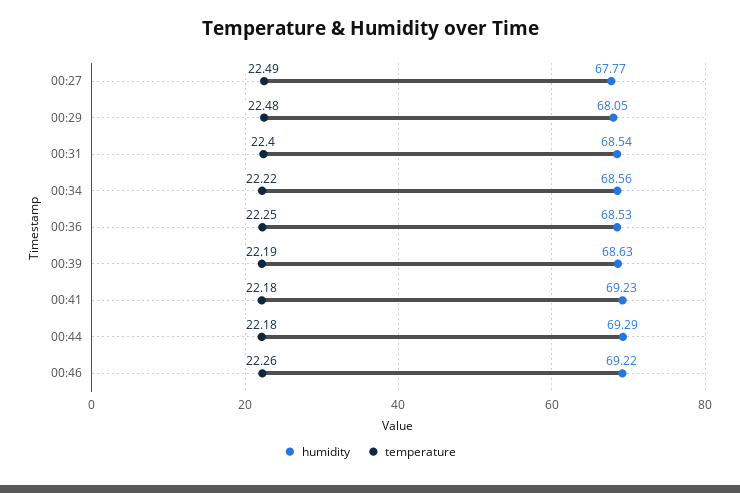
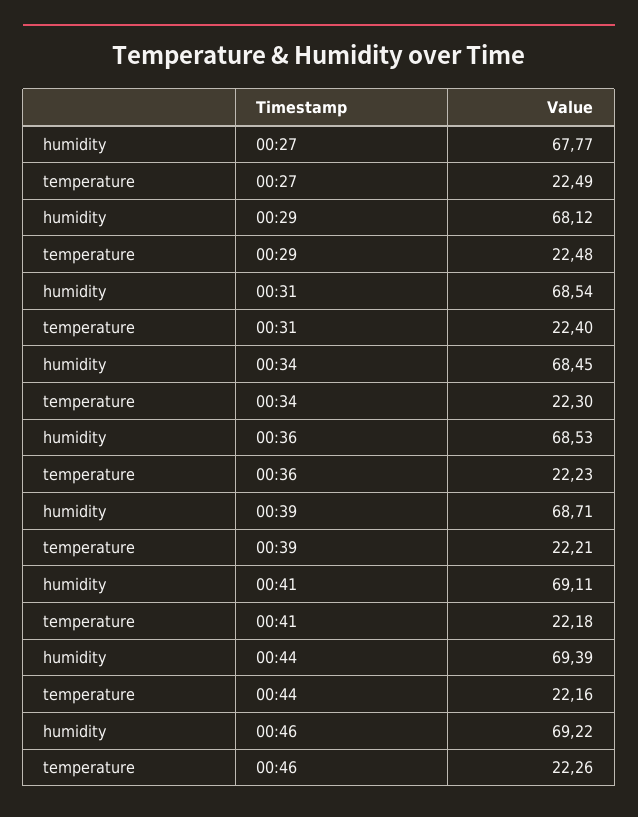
  {
    "humidity": {
      "00:27": 67.77,
-     "00:29": 68.05,
+     "00:29": 68.12,
      "00:31": 68.54,
-     "00:34": 68.56,
+     "00:34": 68.45,
      "00:36": 68.53,
-     "00:39": 68.63,
+     "00:39": 68.71,
-     "00:41": 69.23,
+     "00:41": 69.11,
-     "00:44": 69.29,
+     "00:44": 69.39,
      "00:46": 69.22
    },
    "temperature": {
      "00:27": 22.49,
      "00:29": 22.48,
      "00:31": 22.4,
-     "00:34": 22.22,
+     "00:34": 22.3,
-     "00:36": 22.25,
+     "00:36": 22.23,
-     "00:39": 22.19,
+     "00:39": 22.21,
      "00:41": 22.18,
-     "00:44": 22.18,
+     "00:44": 22.16,
      "00:46": 22.26
    }
  }

